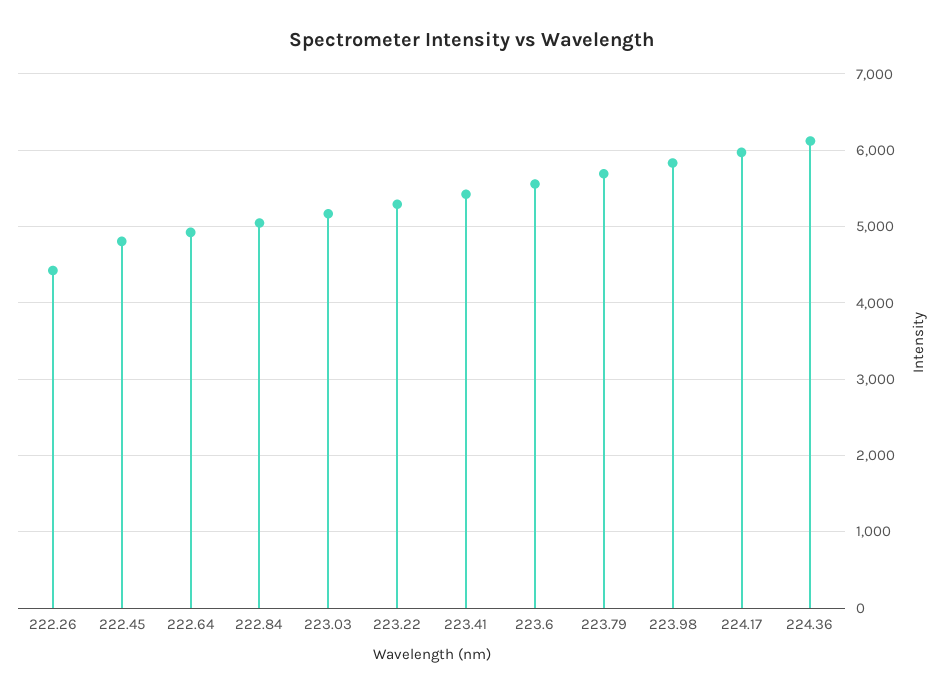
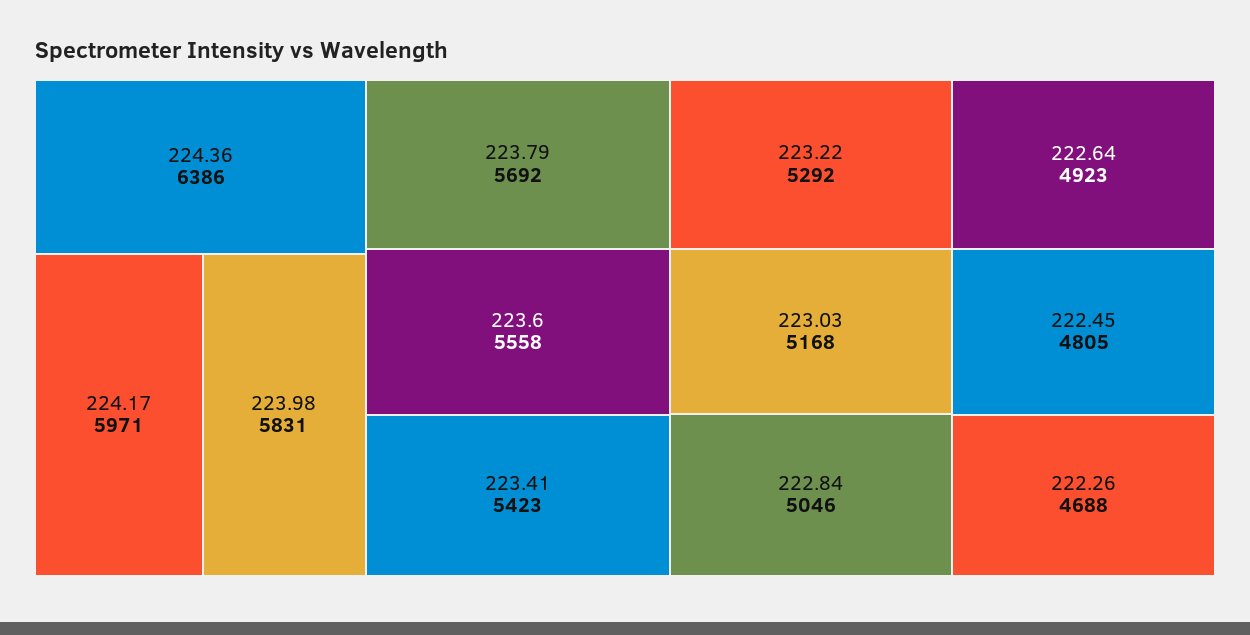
  {
-   "222.26": 4400,
+   "222.26": 4688,
    "222.45": 4805,
    "222.64": 4923,
    "222.84": 5046,
    "223.03": 5168,
    "223.22": 5292,
    "223.41": 5423,
    "223.6": 5558,
    "223.79": 5692,
    "223.98": 5831,
    "224.17": 5971,
-   "224.36": 6100
+   "224.36": 6386
  }

